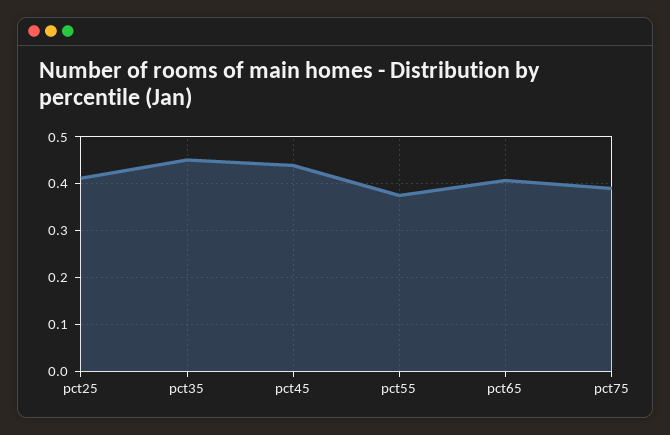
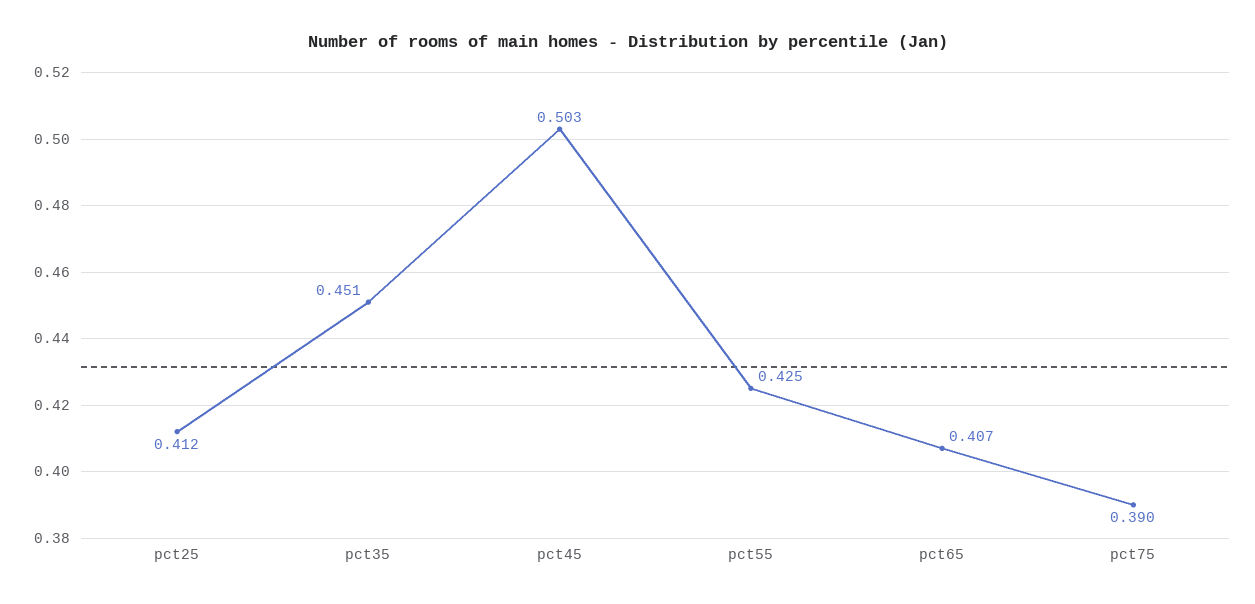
  {
    "pct25": 0.412,
    "pct35": 0.451,
-   "pct45": 0.44,
+   "pct45": 0.503,
-   "pct55": 0.38,
+   "pct55": 0.425,
    "pct65": 0.407,
    "pct75": 0.39
  }

